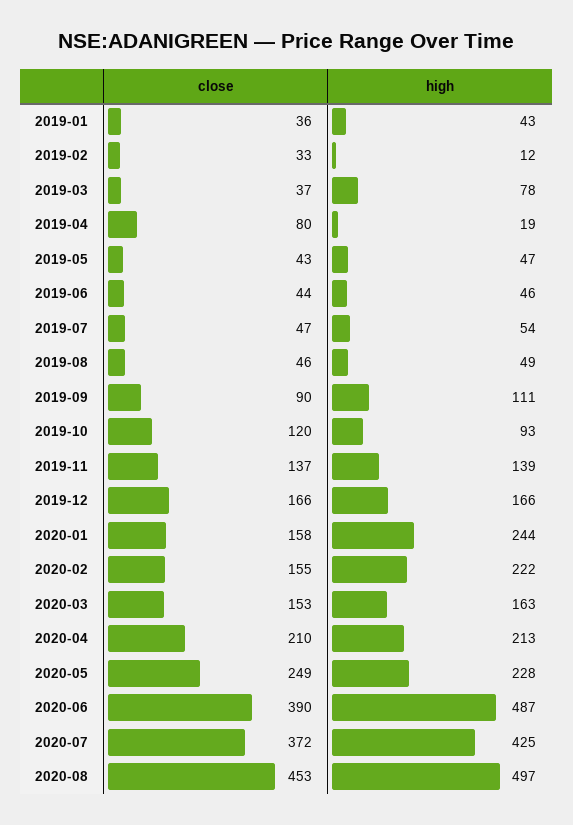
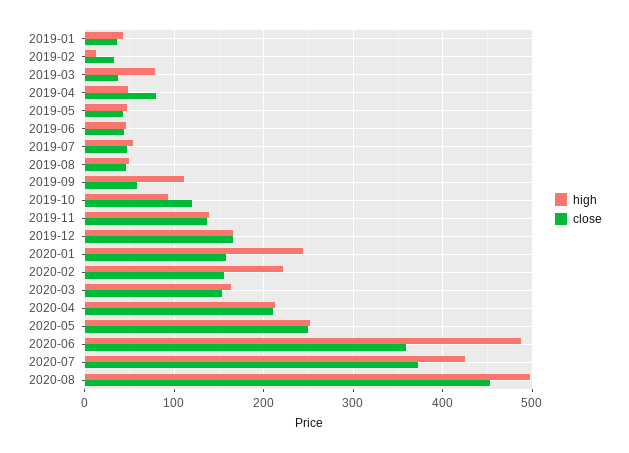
  {
    "close": {
      "2019-01": 36,
      "2019-02": 33,
      "2019-03": 37,
      "2019-04": 80,
      "2019-05": 43,
      "2019-06": 44,
      "2019-07": 47,
      "2019-08": 46,
-     "2019-09": 90,
+     "2019-09": 60,
      "2019-10": 120,
      "2019-11": 137,
      "2019-12": 166,
      "2020-01": 158,
      "2020-02": 155,
      "2020-03": 153,
      "2020-04": 210,
      "2020-05": 249,
-     "2020-06": 390,
+     "2020-06": 360,
      "2020-07": 372,
      "2020-08": 453
    },
    "high": {
      "2019-01": 43,
      "2019-02": 12,
      "2019-03": 78,
-     "2019-04": 19,
+     "2019-04": 50,
      "2019-05": 47,
      "2019-06": 46,
      "2019-07": 54,
      "2019-08": 49,
      "2019-09": 111,
      "2019-10": 93,
      "2019-11": 139,
      "2019-12": 166,
      "2020-01": 244,
      "2020-02": 222,
      "2020-03": 163,
      "2020-04": 213,
-     "2020-05": 228,
+     "2020-05": 250,
      "2020-06": 487,
      "2020-07": 425,
      "2020-08": 497
    }
  }

